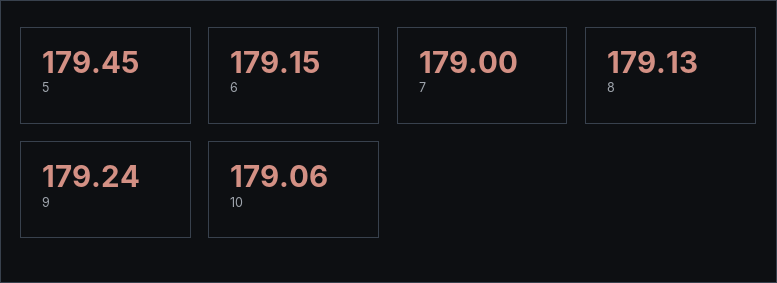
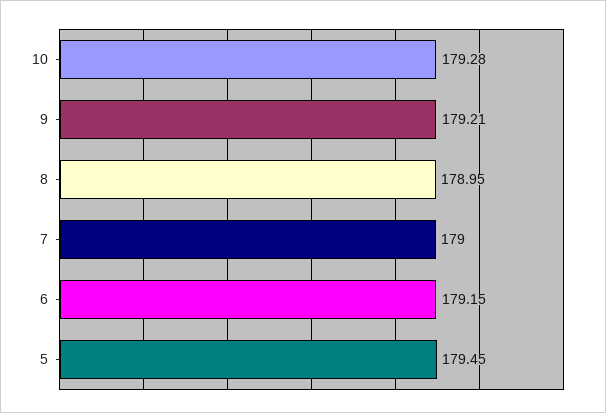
  {
    "5": 179.45,
    "6": 179.15,
    "7": 179,
-   "8": 179.13,
+   "8": 178.95,
-   "9": 179.24,
+   "9": 179.21,
-   "10": 179.06
+   "10": 179.28
  }

